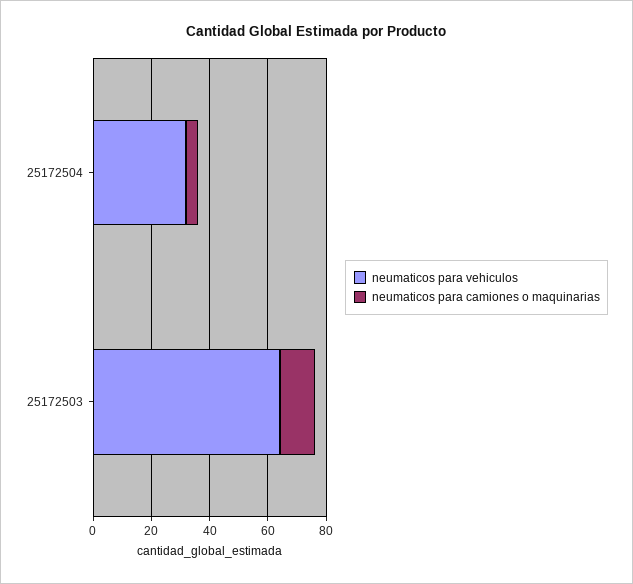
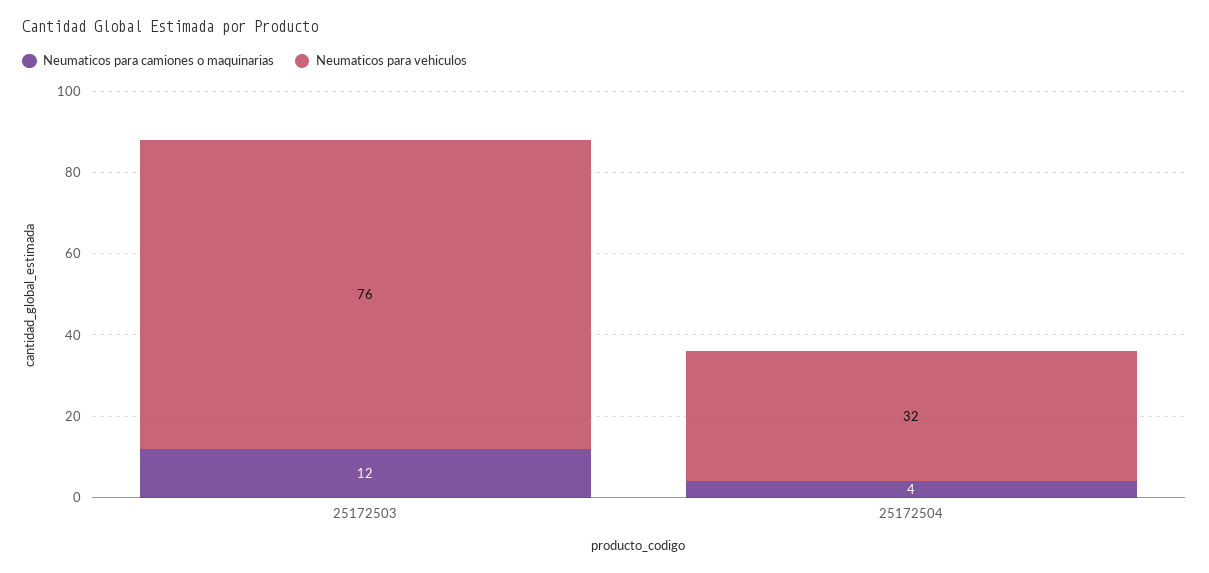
  {
    "neumaticos para vehiculos": {
      "25172504": 32,
-     "25172503": 65
+     "25172503": 76
    },
    "neumaticos para camiones o maquinarias": {
      "25172504": 4,
      "25172503": 12
    }
  }

